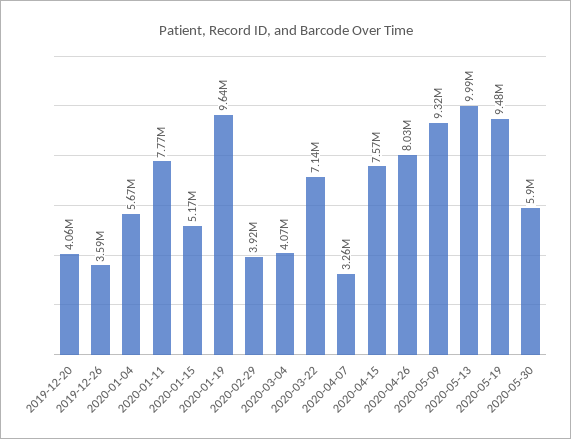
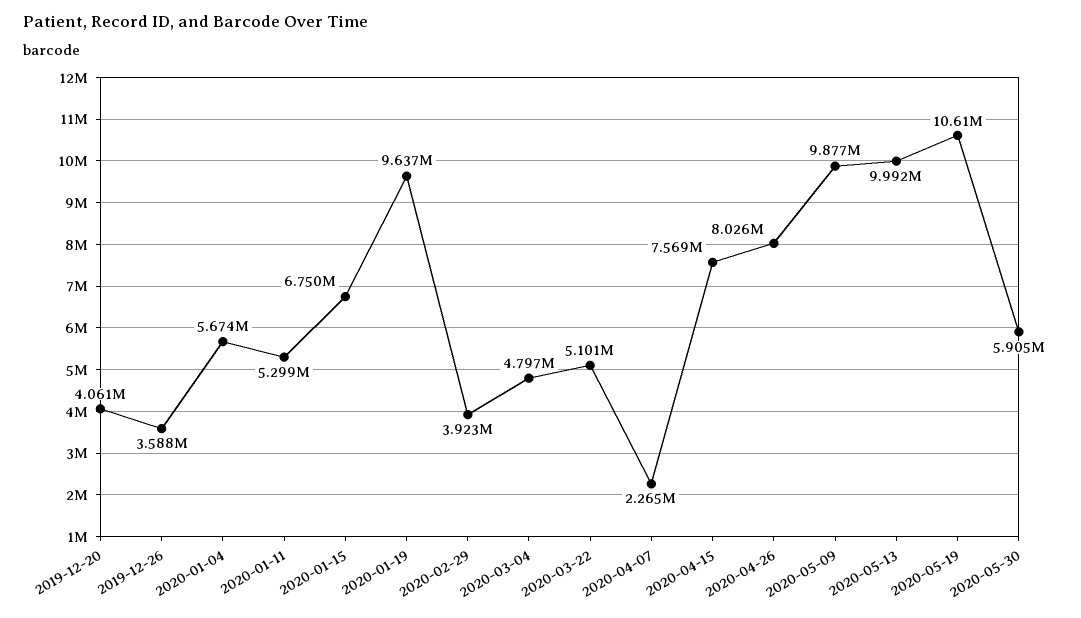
  {
    "2019-12-20": 4061000,
    "2019-12-26": 3588000,
    "2020-01-04": 5674000,
-   "2020-01-11": 7770000,
+   "2020-01-11": 5299000,
-   "2020-01-15": 5170000,
+   "2020-01-15": 6750000,
    "2020-01-19": 9637000,
    "2020-02-29": 3923000,
-   "2020-03-04": 4070000,
+   "2020-03-04": 4797000,
-   "2020-03-22": 7140000,
+   "2020-03-22": 5101000,
-   "2020-04-07": 3260000,
+   "2020-04-07": 2265000,
    "2020-04-15": 7569000,
    "2020-04-26": 8026000,
-   "2020-05-09": 9320000,
+   "2020-05-09": 9877000,
    "2020-05-13": 9992000,
-   "2020-05-19": 9480000,
+   "2020-05-19": 10610000,
    "2020-05-30": 5905000
  }

